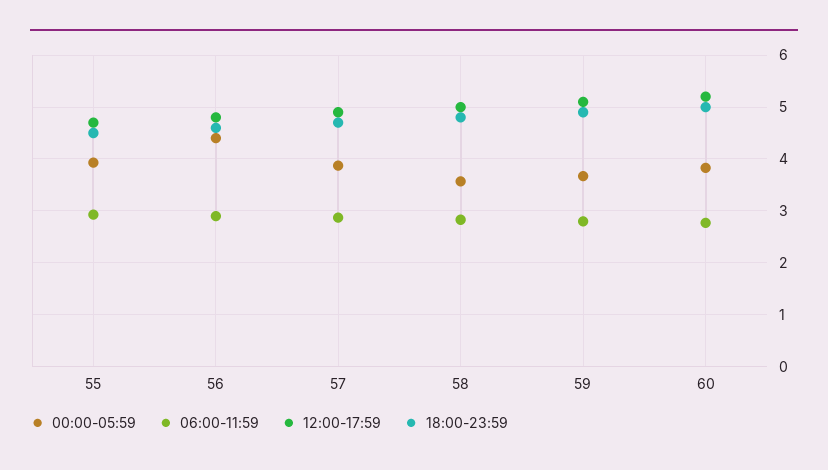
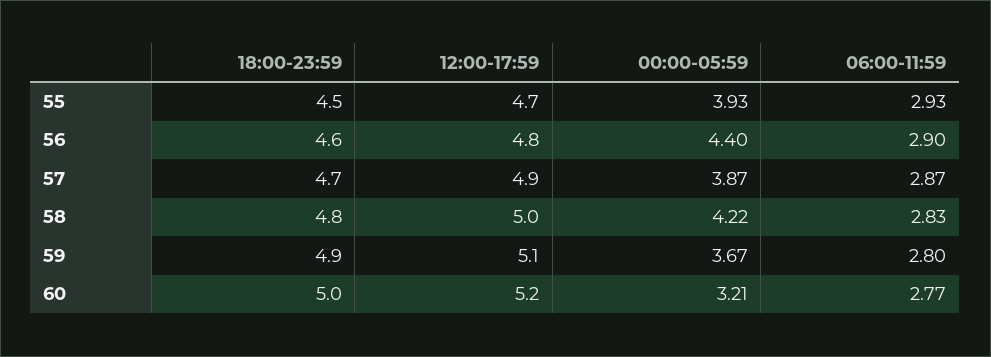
  {
    "00:00-05:59": {
      "55": 3.93,
      "56": 4.4,
      "57": 3.87,
-     "58": 3.6,
+     "58": 4.22,
      "59": 3.67,
-     "60": 3.8
+     "60": 3.21
    },
    "06:00-11:59": {
      "55": 2.93,
      "56": 2.9,
      "57": 2.87,
      "58": 2.83,
      "59": 2.8,
      "60": 2.77
    },
    "12:00-17:59": {
      "55": 4.7,
      "56": 4.8,
      "57": 4.9,
      "58": 5,
      "59": 5.1,
      "60": 5.2
    },
    "18:00-23:59": {
      "55": 4.5,
      "56": 4.6,
      "57": 4.7,
      "58": 4.8,
      "59": 4.9,
      "60": 5
    }
  }

